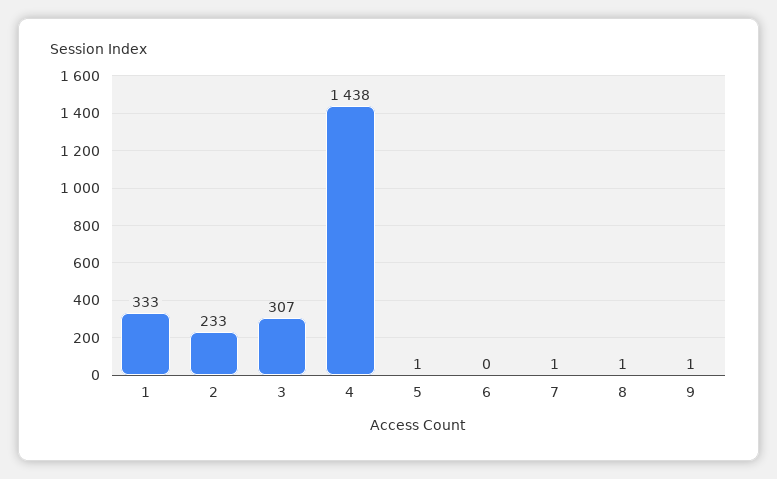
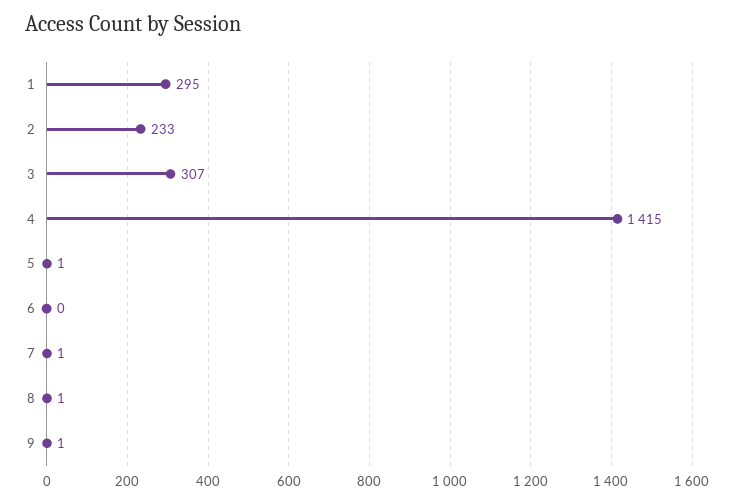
  {
-   "1": 333,
+   "1": 295,
    "2": 233,
    "3": 307,
-   "4": 1438,
+   "4": 1415,
    "5": 1,
    "6": 0,
    "7": 1,
    "8": 1,
    "9": 1
  }

